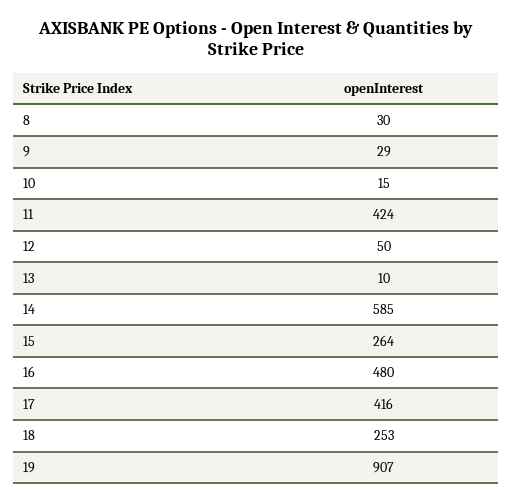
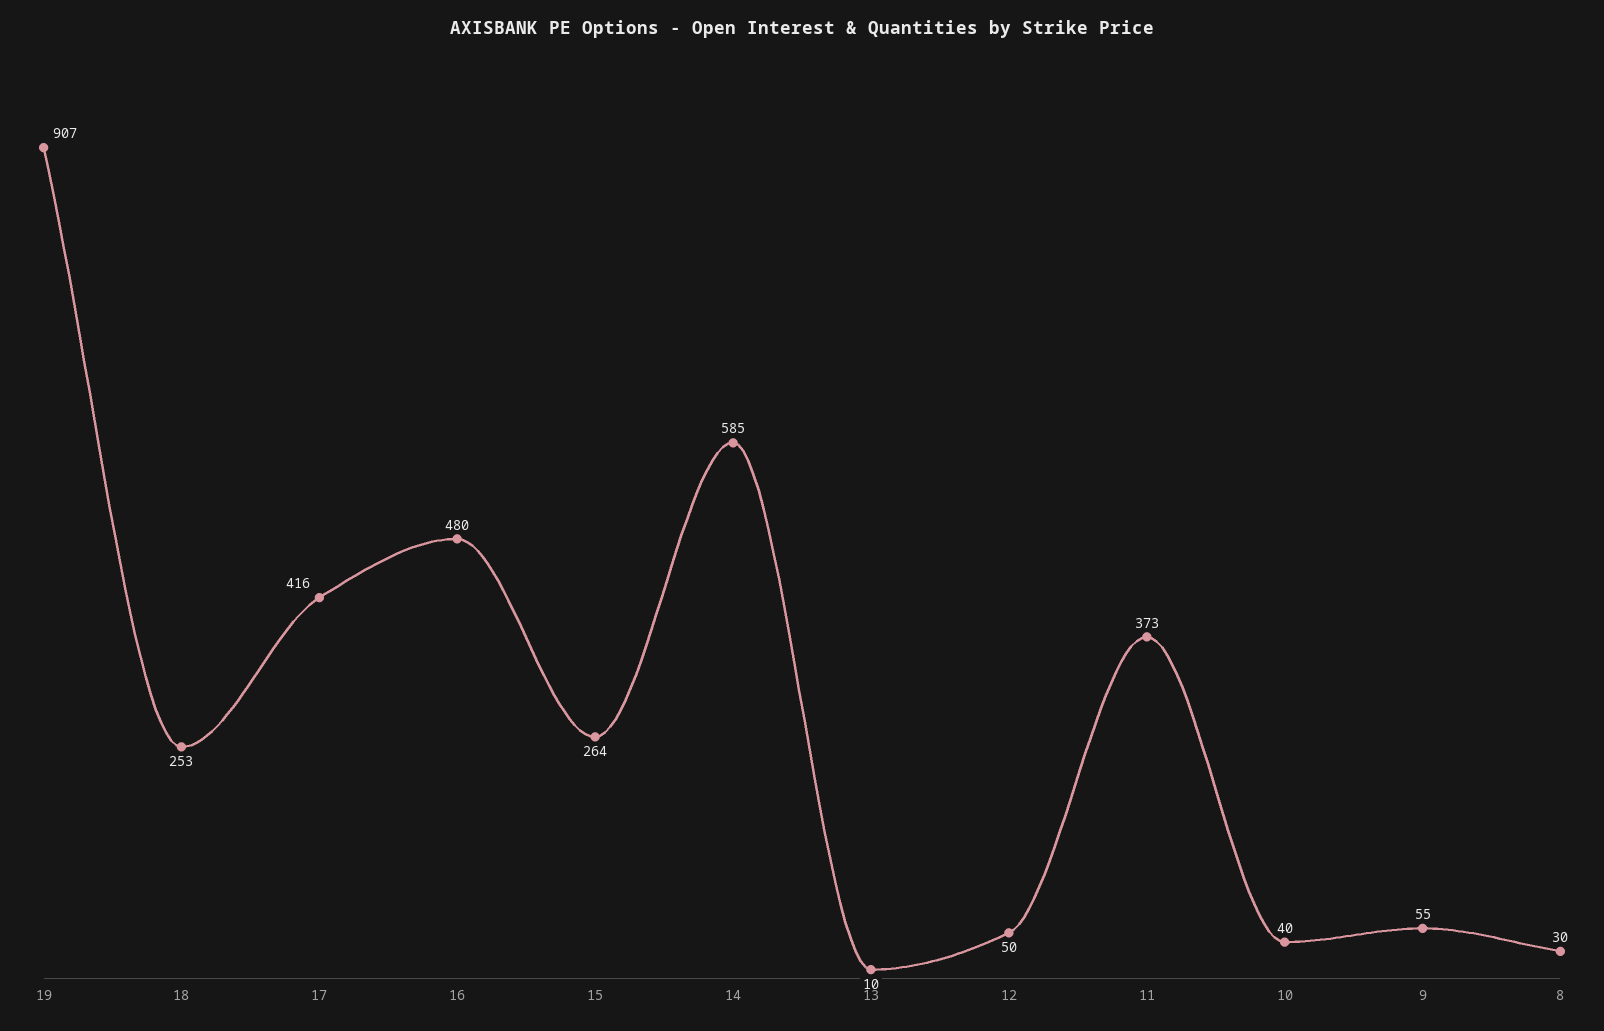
  {
    "8": 30,
-   "9": 29,
+   "9": 55,
-   "10": 15,
+   "10": 40,
-   "11": 424,
+   "11": 373,
    "12": 50,
    "13": 10,
    "14": 585,
    "15": 264,
    "16": 480,
    "17": 416,
    "18": 253,
    "19": 907
  }

